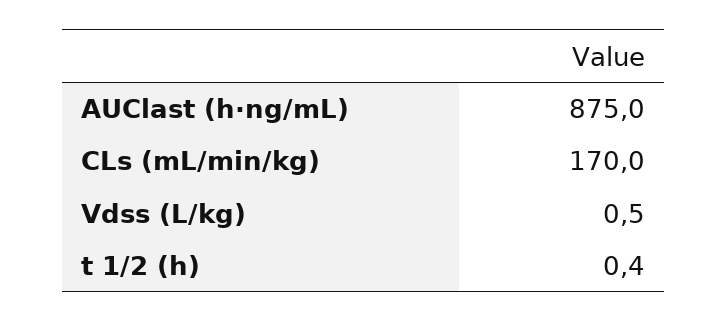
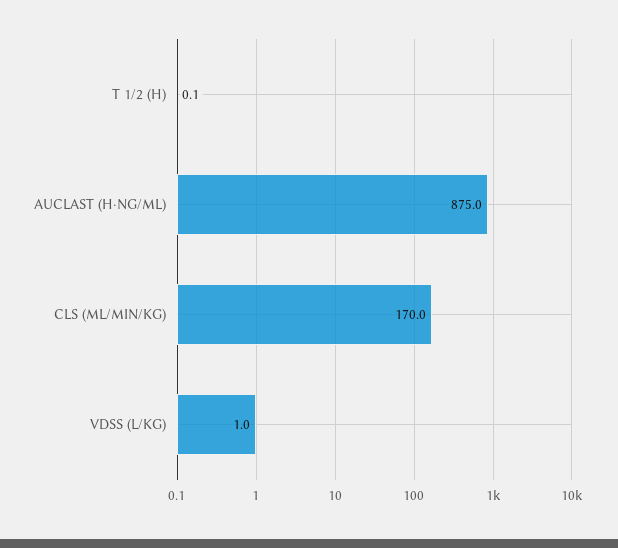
  {
    "AUClast (h·ng/mL)": 875,
    "CLs (mL/min/kg)": 170,
-   "Vdss (L/kg)": 0.5,
+   "Vdss (L/kg)": 1,
-   "t 1/2 (h)": 0.4
+   "t 1/2 (h)": 0.1
  }

